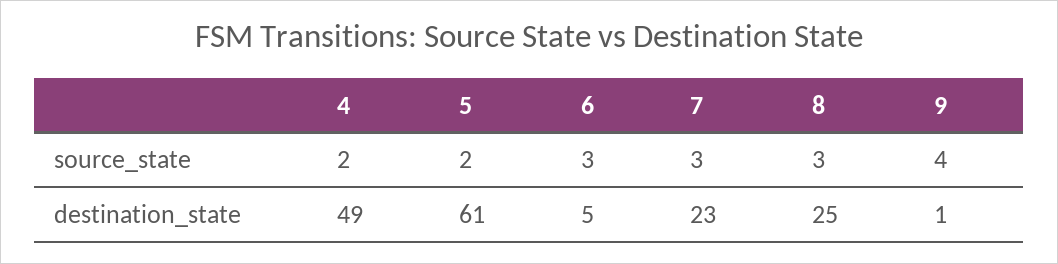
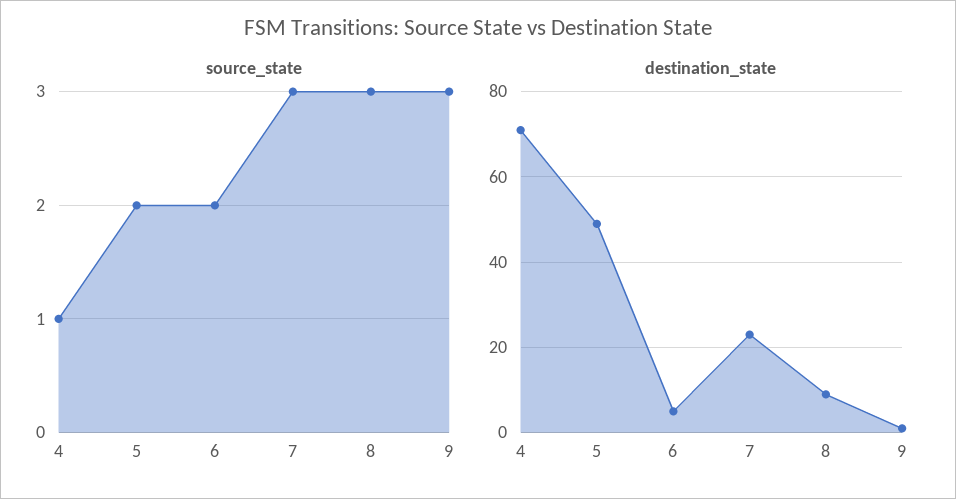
  {
    "source_state": {
-     "4": 2,
+     "4": 1,
      "5": 2,
-     "6": 3,
+     "6": 2,
      "7": 3,
      "8": 3,
-     "9": 4
+     "9": 3
    },
    "destination_state": {
-     "4": 49,
+     "4": 70,
-     "5": 61,
+     "5": 50,
      "6": 5,
      "7": 23,
-     "8": 25,
+     "8": 10,
      "9": 1
    }
  }

